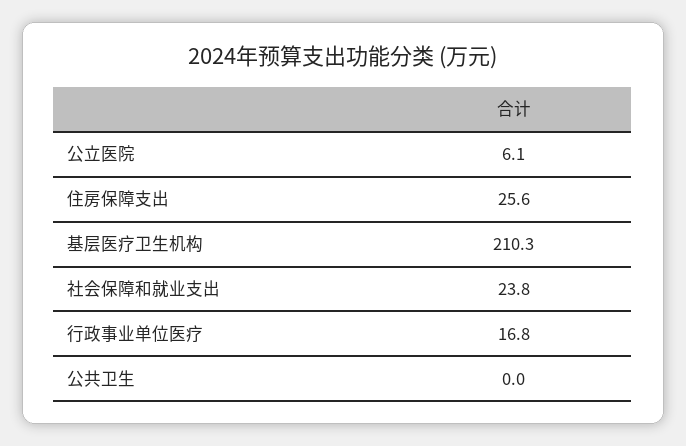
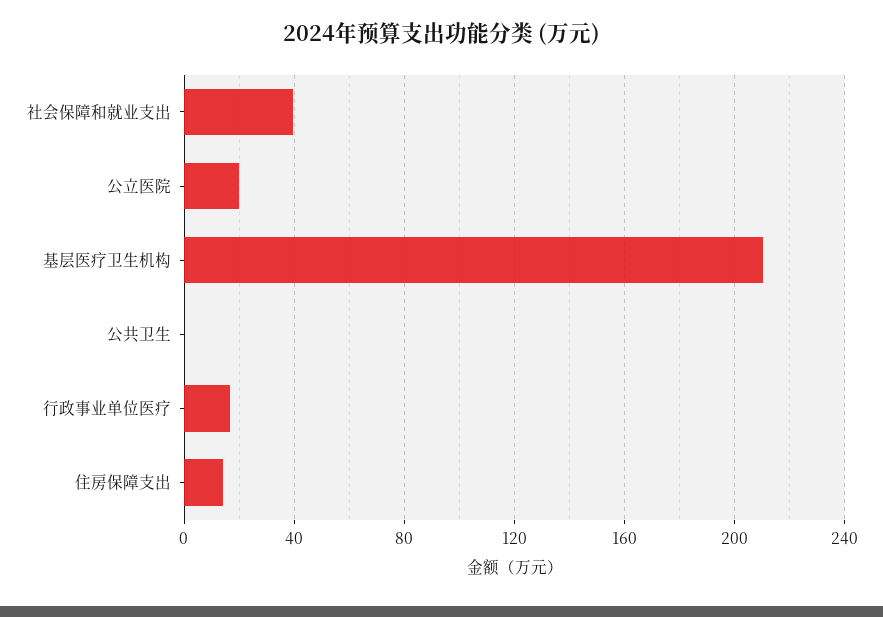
  {
-   "公立医院": 6.1,
+   "公立医院": 20,
-   "住房保障支出": 25.6,
+   "住房保障支出": 15,
    "基层医疗卫生机构": 210.3,
-   "社会保障和就业支出": 23.8,
+   "社会保障和就业支出": 40,
    "行政事业单位医疗": 16.8,
    "公共卫生": 0
  }

